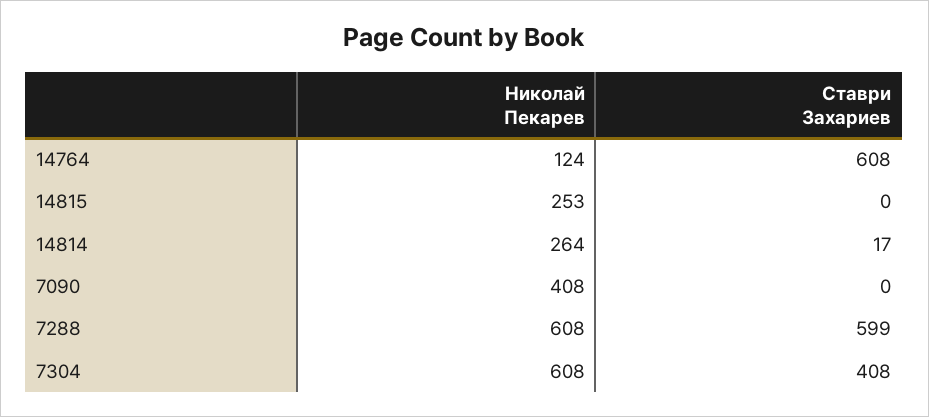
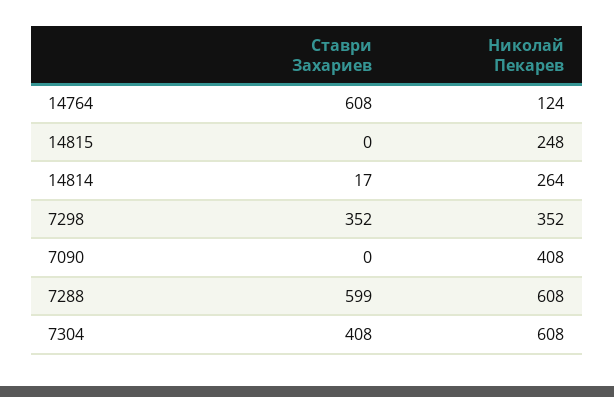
  {
    "Николай Пекарев": {
      "14764": 124,
-     "14815": 253,
+     "14815": 248,
      "14814": 264,
      "7090": 408,
      "7288": 608,
-     "7304": 608
+     "7304": 608,
+     "7298": 352
    },
    "Ставри Захариев": {
      "14764": 608,
      "14815": 0,
      "14814": 17,
      "7090": 0,
      "7288": 599,
-     "7304": 408
+     "7304": 408,
+     "7298": 352
    }
  }

